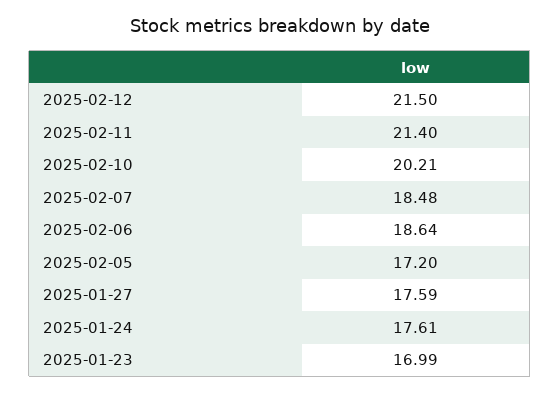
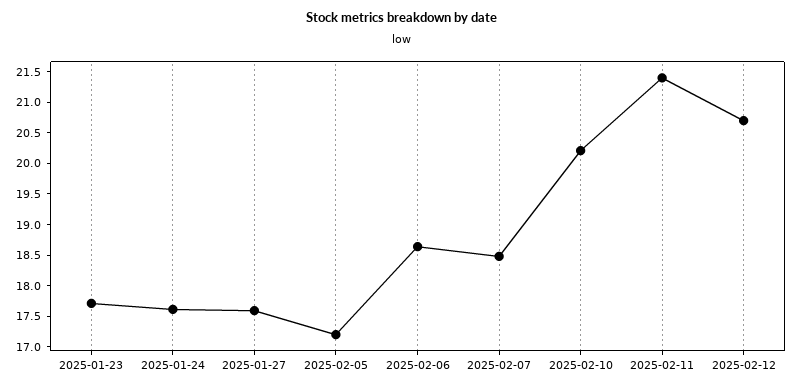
  {
-   "2025-02-12": 21.5,
+   "2025-02-12": 20.75,
    "2025-02-11": 21.4,
    "2025-02-10": 20.21,
    "2025-02-07": 18.48,
    "2025-02-06": 18.64,
    "2025-02-05": 17.2,
    "2025-01-27": 17.59,
    "2025-01-24": 17.61,
-   "2025-01-23": 16.99
+   "2025-01-23": 17.75
  }

